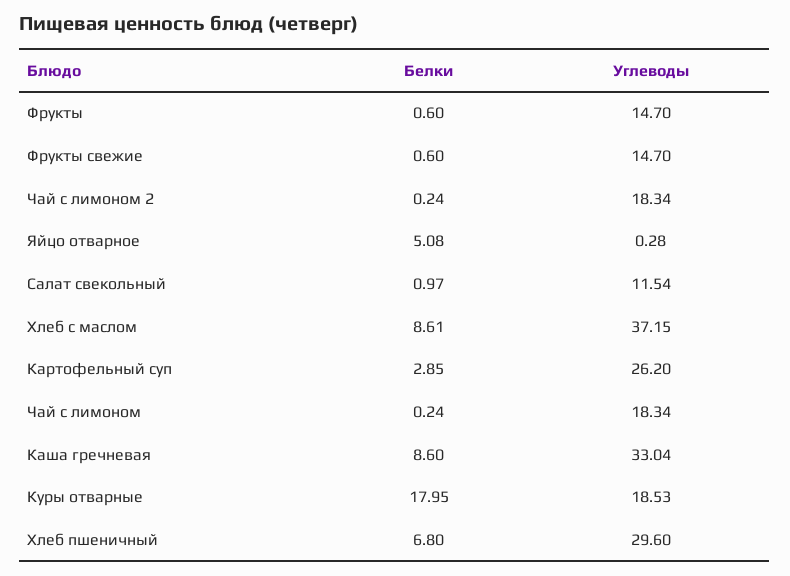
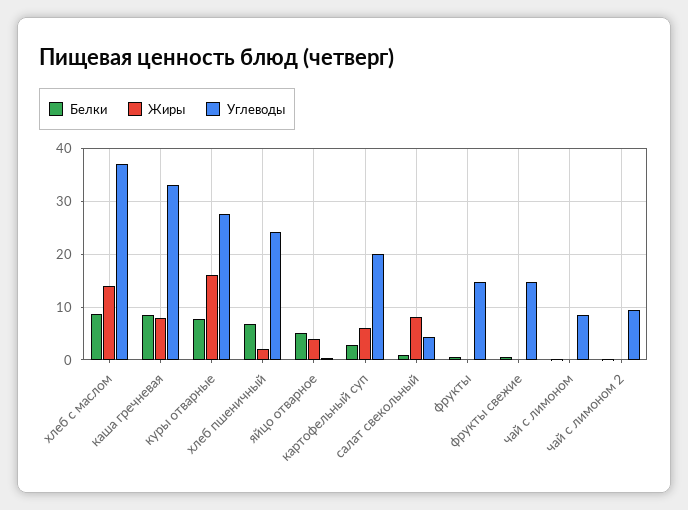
  {
    "Белки": {
      "Фрукты": 0.6,
      "Фрукты свежие": 0.6,
      "Чай с лимоном 2": 0.24,
      "Яйцо отварное": 5.08,
      "Салат свекольный": 0.97,
      "Хлеб с маслом": 8.61,
      "Картофельный суп": 2.85,
      "Чай с лимоном": 0.24,
      "Каша гречневая": 8.6,
-     "Куры отварные": 17.95,
+     "Куры отварные": 8,
      "Хлеб пшеничный": 6.8
    },
    "Углеводы": {
      "Фрукты": 14.7,
      "Фрукты свежие": 14.7,
-     "Чай с лимоном 2": 18.34,
+     "Чай с лимоном 2": 10,
      "Яйцо отварное": 0.28,
-     "Салат свекольный": 11.54,
+     "Салат свекольный": 4,
      "Хлеб с маслом": 37.15,
-     "Картофельный суп": 26.2,
+     "Картофельный суп": 20,
-     "Чай с лимоном": 18.34,
+     "Чай с лимоном": 8,
      "Каша гречневая": 33.04,
-     "Куры отварные": 18.53,
+     "Куры отварные": 28,
-     "Хлеб пшеничный": 29.6
+     "Хлеб пшеничный": 24
-   }
+   },
+   "Жиры": {
+     "Хлеб с маслом": 14,
+     "Каша гречневая": 8,
+     "Куры отварные": 16,
+     "Хлеб пшеничный": 2,
+     "Яйцо отварное": 4,
+     "Картофельный суп": 6,
+     "Салат свекольный": 8,
+     "Фрукты": 0,
+     "Фрукты свежие": 0,
+     "Чай с лимоном": 0,
+     "Чай с лимоном 2": 0
+   }
  }

